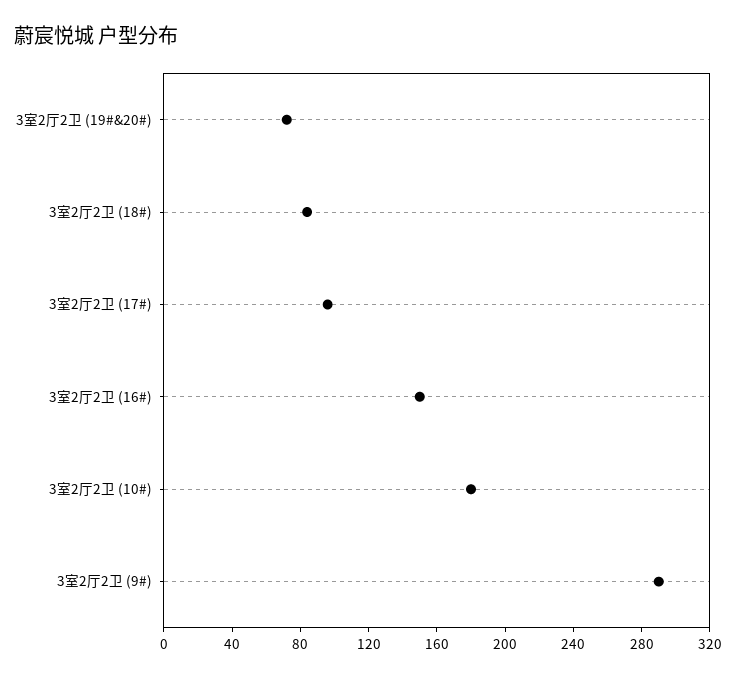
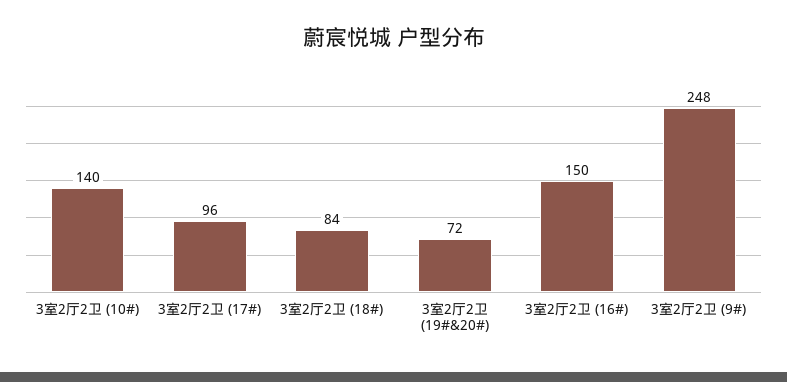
  {
    "3室2厅2卫 (19#&20#)": 72,
    "3室2厅2卫 (18#)": 84,
    "3室2厅2卫 (17#)": 96,
    "3室2厅2卫 (16#)": 150,
-   "3室2厅2卫 (10#)": 180,
+   "3室2厅2卫 (10#)": 140,
-   "3室2厅2卫 (9#)": 290
+   "3室2厅2卫 (9#)": 248
  }

